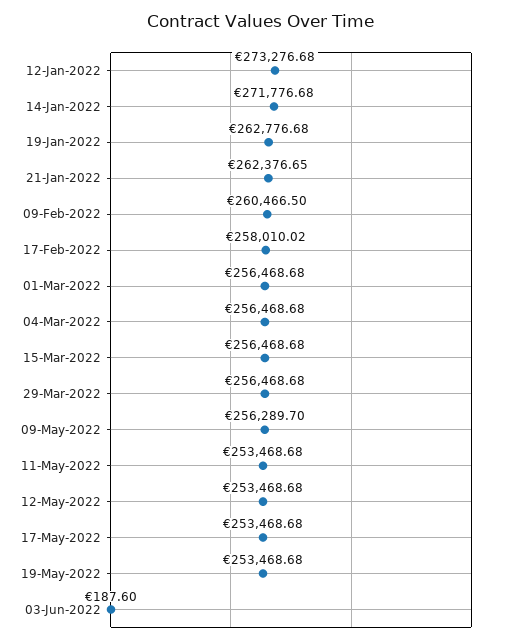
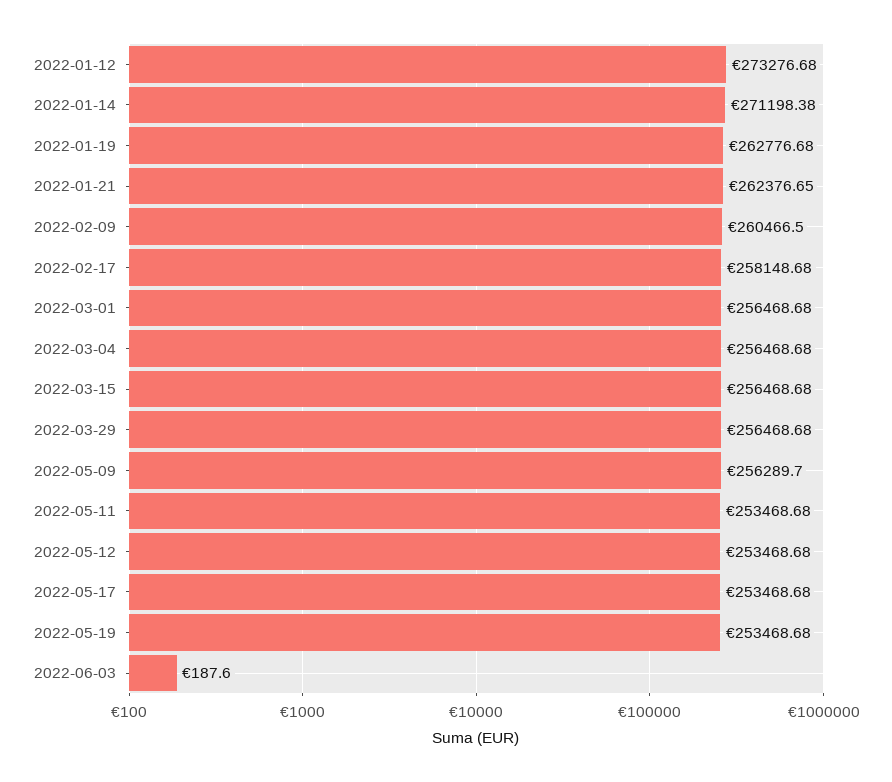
  {
    "12-Jan-2022": 273276.68,
-   "14-Jan-2022": 271776.68,
+   "14-Jan-2022": 271198.38,
    "19-Jan-2022": 262776.68,
    "21-Jan-2022": 262376.65,
    "09-Feb-2022": 260466.5,
-   "17-Feb-2022": 258010.02,
+   "17-Feb-2022": 258148.68,
    "01-Mar-2022": 256468.68,
    "04-Mar-2022": 256468.68,
    "15-Mar-2022": 256468.68,
    "29-Mar-2022": 256468.68,
    "09-May-2022": 256289.7,
    "11-May-2022": 253468.68,
    "12-May-2022": 253468.68,
    "17-May-2022": 253468.68,
    "19-May-2022": 253468.68,
    "03-Jun-2022": 187.6
  }

